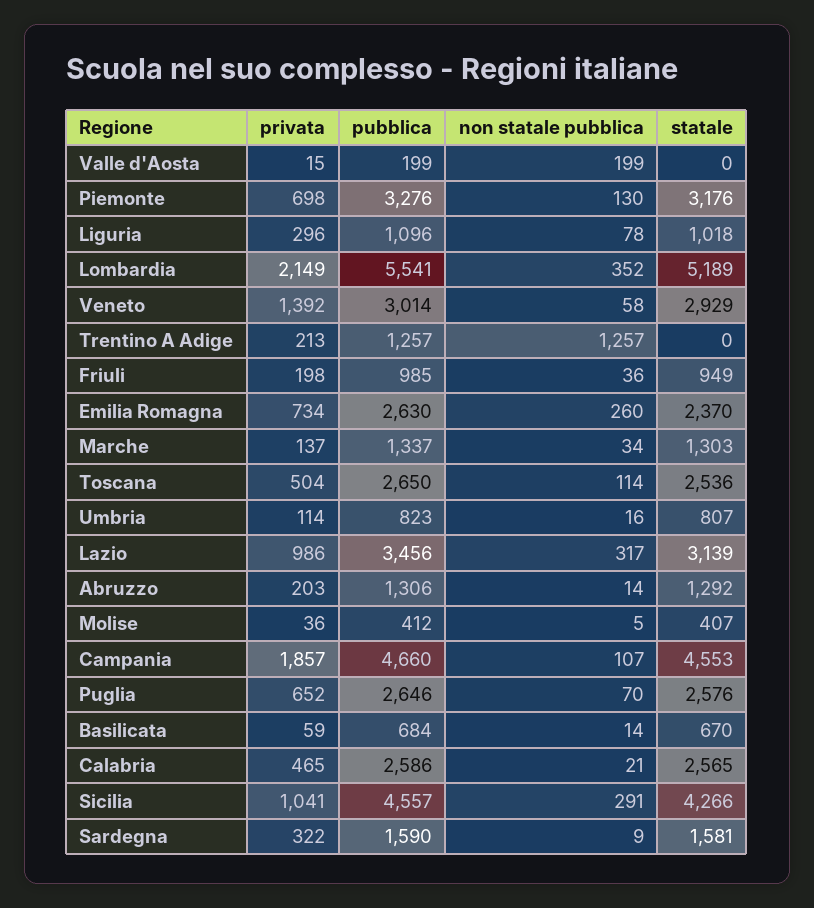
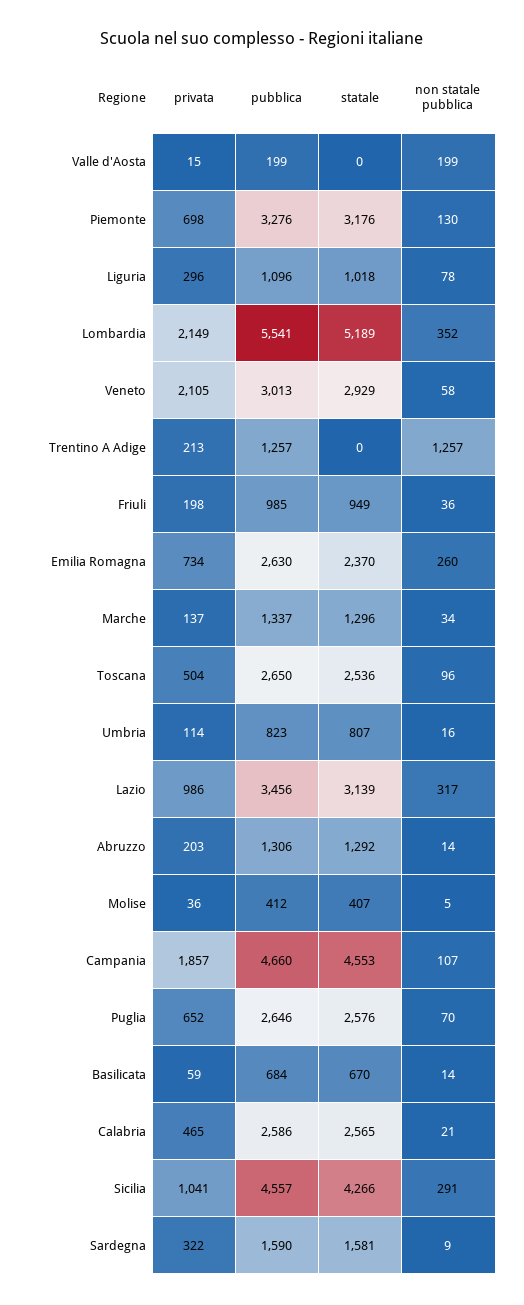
  {
    "privata": {
      "Valle d'Aosta": 15,
      "Piemonte": 698,
      "Liguria": 296,
      "Lombardia": 2149,
-     "Veneto": 1392,
+     "Veneto": 2105,
      "Trentino A Adige": 213,
      "Friuli": 198,
      "Emilia Romagna": 734,
      "Marche": 137,
      "Toscana": 504,
      "Umbria": 114,
      "Lazio": 986,
      "Abruzzo": 203,
      "Molise": 36,
      "Campania": 1857,
      "Puglia": 652,
      "Basilicata": 59,
      "Calabria": 465,
      "Sicilia": 1041,
      "Sardegna": 322
    },
    "pubblica": {
      "Valle d'Aosta": 199,
      "Piemonte": 3276,
      "Liguria": 1096,
      "Lombardia": 5541,
-     "Veneto": 3014,
+     "Veneto": 3013,
      "Trentino A Adige": 1257,
      "Friuli": 985,
      "Emilia Romagna": 2630,
      "Marche": 1337,
      "Toscana": 2650,
      "Umbria": 823,
      "Lazio": 3456,
      "Abruzzo": 1306,
      "Molise": 412,
      "Campania": 4660,
      "Puglia": 2646,
      "Basilicata": 684,
      "Calabria": 2586,
      "Sicilia": 4557,
      "Sardegna": 1590
    },
    "non statale pubblica": {
      "Valle d'Aosta": 199,
      "Piemonte": 130,
      "Liguria": 78,
      "Lombardia": 352,
      "Veneto": 58,
      "Trentino A Adige": 1257,
      "Friuli": 36,
      "Emilia Romagna": 260,
      "Marche": 34,
-     "Toscana": 114,
+     "Toscana": 96,
      "Umbria": 16,
      "Lazio": 317,
      "Abruzzo": 14,
      "Molise": 5,
      "Campania": 107,
      "Puglia": 70,
      "Basilicata": 14,
      "Calabria": 21,
      "Sicilia": 291,
      "Sardegna": 9
    },
    "statale": {
      "Valle d'Aosta": 0,
      "Piemonte": 3176,
      "Liguria": 1018,
      "Lombardia": 5189,
      "Veneto": 2929,
      "Trentino A Adige": 0,
      "Friuli": 949,
      "Emilia Romagna": 2370,
-     "Marche": 1303,
+     "Marche": 1296,
      "Toscana": 2536,
      "Umbria": 807,
      "Lazio": 3139,
      "Abruzzo": 1292,
      "Molise": 407,
      "Campania": 4553,
      "Puglia": 2576,
      "Basilicata": 670,
      "Calabria": 2565,
      "Sicilia": 4266,
      "Sardegna": 1581
    }
  }

